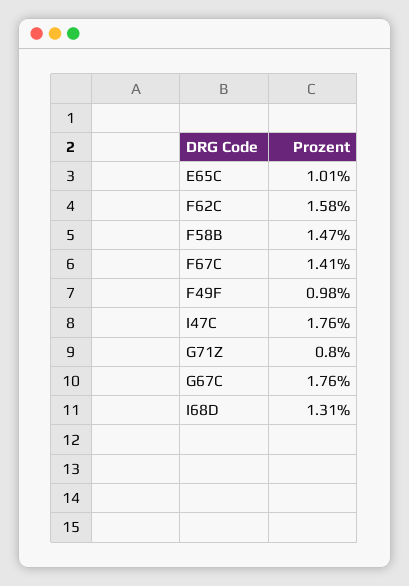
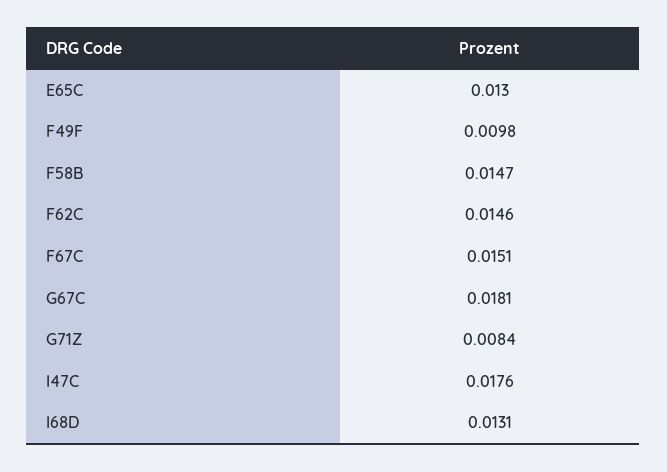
  {
-   "E65C": 0.0101,
+   "E65C": 0.013,
-   "F62C": 0.0158,
+   "F62C": 0.0146,
    "F58B": 0.0147,
-   "F67C": 0.0141,
+   "F67C": 0.0151,
    "F49F": 0.0098,
    "I47C": 0.0176,
-   "G71Z": 0.008,
+   "G71Z": 0.0084,
-   "G67C": 0.0176,
+   "G67C": 0.0181,
    "I68D": 0.0131
  }

